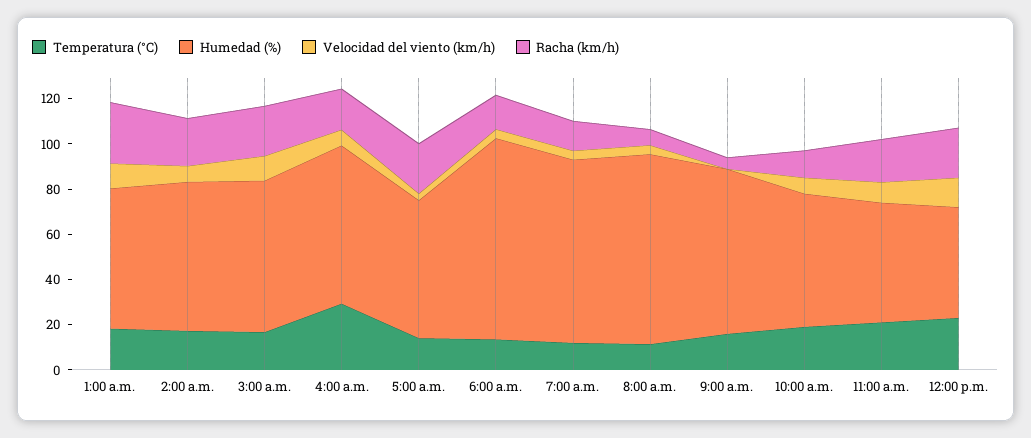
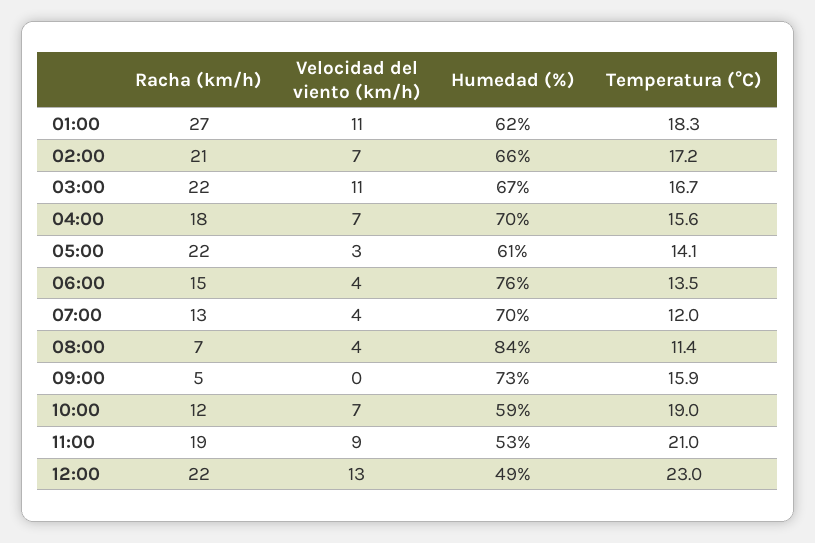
  {
    "Temperatura (°C)": {
      "1:00 a.m.": 18.3,
      "2:00 a.m.": 17.2,
      "3:00 a.m.": 16.7,
-     "4:00 a.m.": 30,
+     "4:00 a.m.": 15.6,
      "5:00 a.m.": 14.1,
      "6:00 a.m.": 13.5,
      "7:00 a.m.": 12,
      "8:00 a.m.": 11.4,
      "9:00 a.m.": 15.9,
      "10:00 a.m.": 19,
      "11:00 a.m.": 21,
      "12:00 p.m.": 23
    },
    "Humedad (%)": {
      "1:00 a.m.": 62,
      "2:00 a.m.": 66,
      "3:00 a.m.": 67,
      "4:00 a.m.": 70,
      "5:00 a.m.": 61,
-     "6:00 a.m.": 90,
+     "6:00 a.m.": 76,
-     "7:00 a.m.": 80,
+     "7:00 a.m.": 70,
      "8:00 a.m.": 84,
      "9:00 a.m.": 73,
      "10:00 a.m.": 59,
      "11:00 a.m.": 53,
      "12:00 p.m.": 49
    },
    "Velocidad del viento (km/h)": {
      "1:00 a.m.": 11,
      "2:00 a.m.": 7,
      "3:00 a.m.": 11,
      "4:00 a.m.": 7,
      "5:00 a.m.": 3,
      "6:00 a.m.": 4,
      "7:00 a.m.": 4,
      "8:00 a.m.": 4,
      "9:00 a.m.": 0,
      "10:00 a.m.": 7,
      "11:00 a.m.": 9,
      "12:00 p.m.": 13
    },
    "Racha (km/h)": {
      "1:00 a.m.": 27,
      "2:00 a.m.": 21,
      "3:00 a.m.": 22,
      "4:00 a.m.": 18,
      "5:00 a.m.": 22,
      "6:00 a.m.": 15,
      "7:00 a.m.": 13,
      "8:00 a.m.": 7,
      "9:00 a.m.": 5,
      "10:00 a.m.": 12,
      "11:00 a.m.": 19,
      "12:00 p.m.": 22
    }
  }

